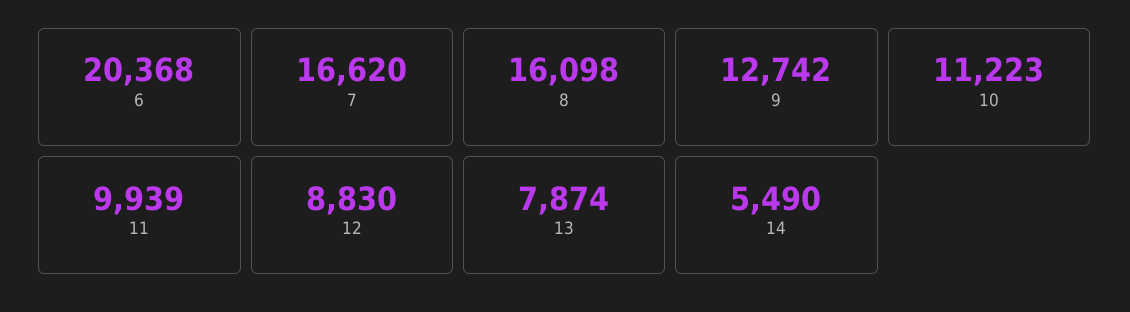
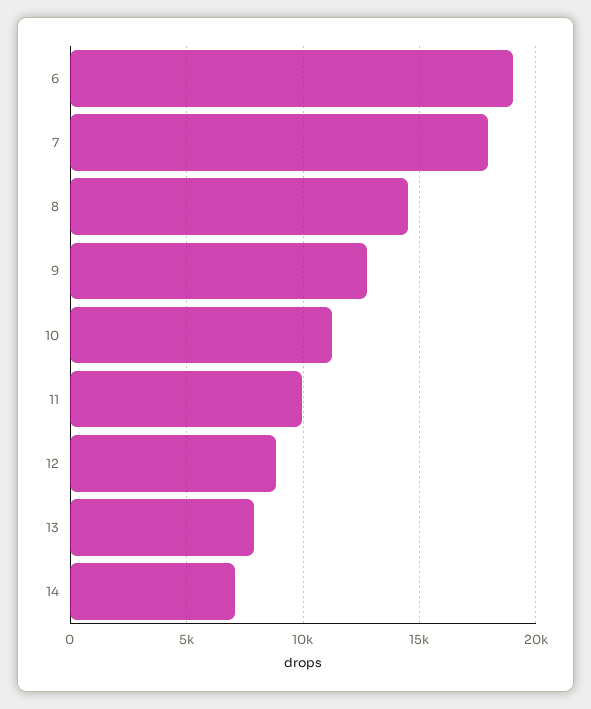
  {
-   "6": 20368,
+   "6": 19000,
-   "7": 16620,
+   "7": 18000,
-   "8": 16098,
+   "8": 14500,
    "9": 12742,
    "10": 11223,
    "11": 9939,
    "12": 8830,
    "13": 7874,
-   "14": 5490
+   "14": 7000
  }

